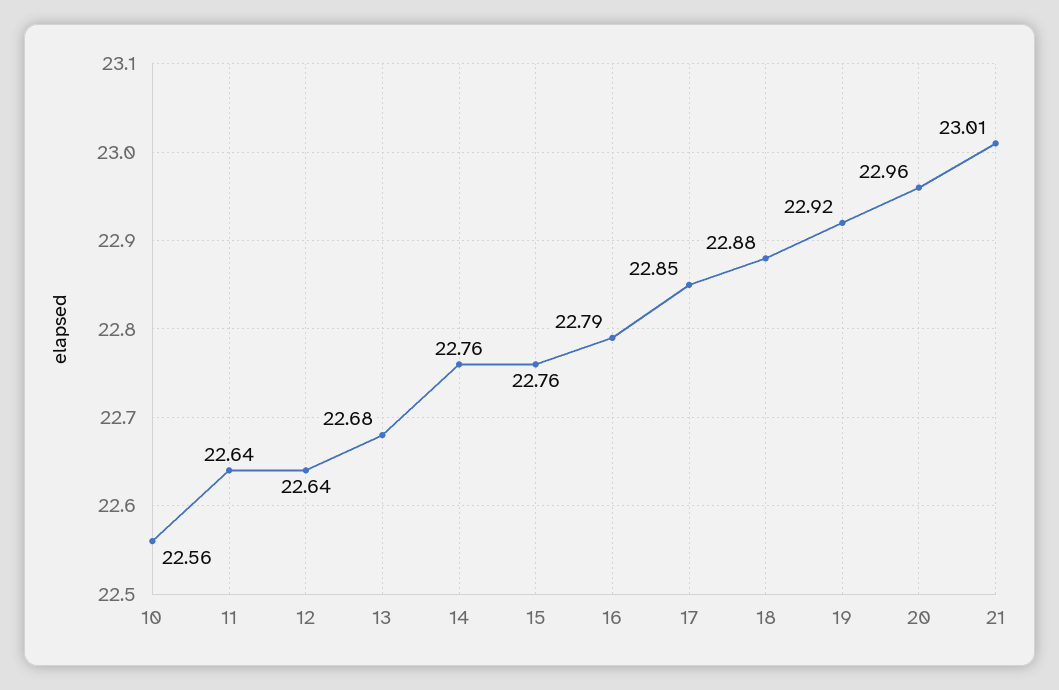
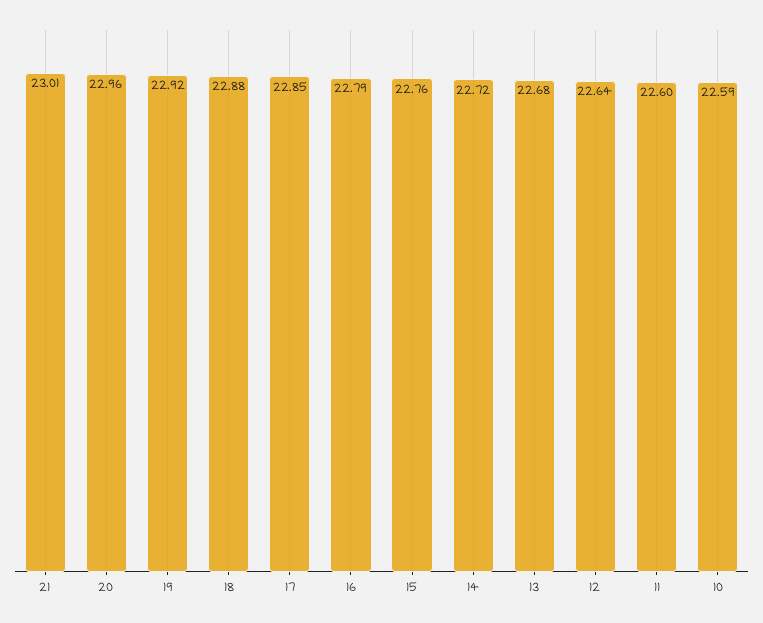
  {
-   "10": 22.56,
+   "10": 22.59,
-   "11": 22.64,
+   "11": 22.6,
    "12": 22.64,
    "13": 22.68,
-   "14": 22.76,
+   "14": 22.72,
    "15": 22.76,
    "16": 22.79,
    "17": 22.85,
    "18": 22.88,
    "19": 22.92,
    "20": 22.96,
    "21": 23.01
  }

